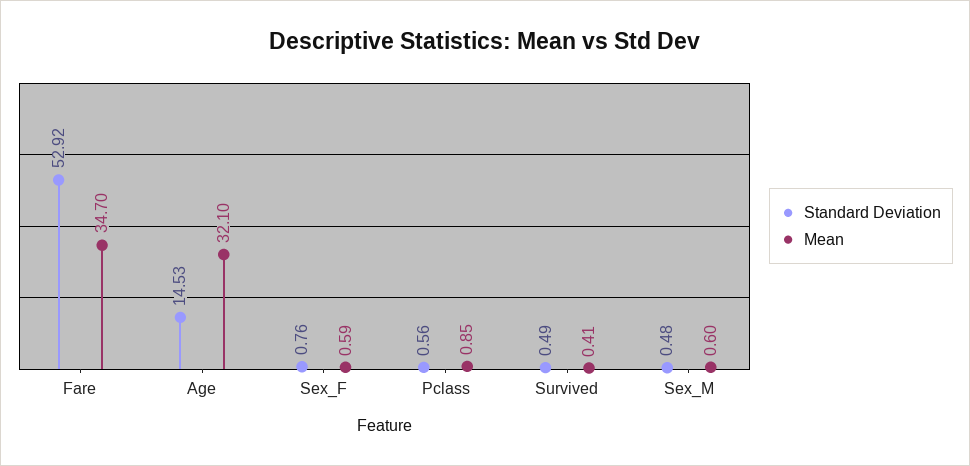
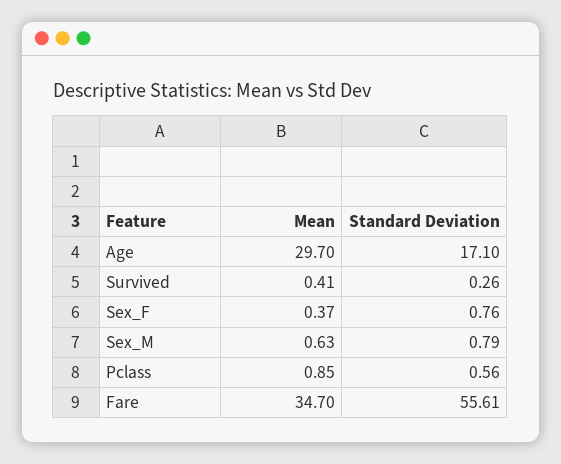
  {
    "Standard Deviation": {
-     "Fare": 52.92,
+     "Fare": 55.61,
-     "Age": 14.53,
+     "Age": 17.1,
      "Sex_F": 0.76,
      "Pclass": 0.56,
-     "Survived": 0.49,
+     "Survived": 0.26,
-     "Sex_M": 0.48
+     "Sex_M": 0.79
    },
    "Mean": {
      "Fare": 34.7,
-     "Age": 32.1,
+     "Age": 29.7,
-     "Sex_F": 0.59,
+     "Sex_F": 0.37,
      "Pclass": 0.85,
      "Survived": 0.41,
-     "Sex_M": 0.6
+     "Sex_M": 0.63
    }
  }

